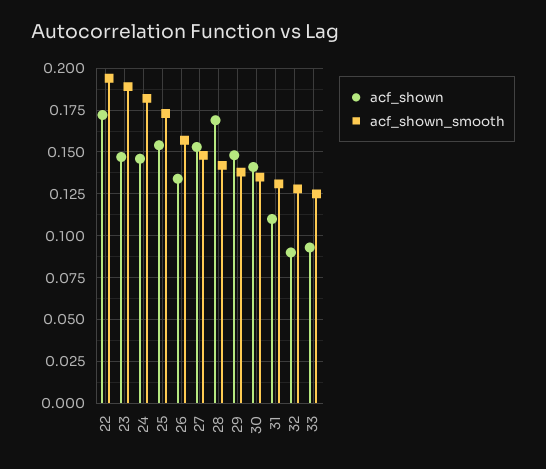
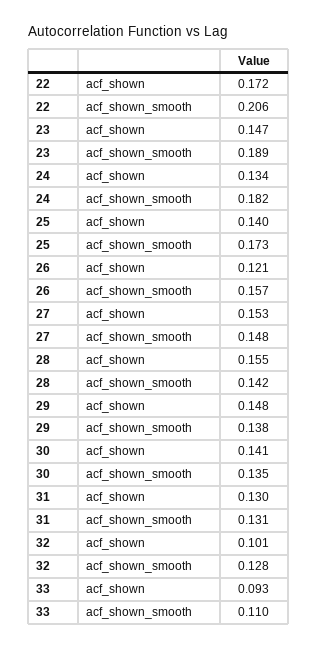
  {
    "acf_shown": {
      "22": 0.172,
      "23": 0.147,
-     "24": 0.145,
+     "24": 0.134,
-     "25": 0.155,
+     "25": 0.14,
-     "26": 0.135,
+     "26": 0.121,
      "27": 0.153,
-     "28": 0.17,
+     "28": 0.155,
      "29": 0.148,
      "30": 0.141,
-     "31": 0.11,
+     "31": 0.13,
-     "32": 0.09,
+     "32": 0.101,
      "33": 0.093
    },
    "acf_shown_smooth": {
-     "22": 0.195,
+     "22": 0.206,
      "23": 0.189,
      "24": 0.182,
      "25": 0.173,
      "26": 0.157,
      "27": 0.148,
      "28": 0.142,
      "29": 0.138,
      "30": 0.135,
      "31": 0.131,
      "32": 0.128,
-     "33": 0.125
+     "33": 0.11
    }
  }

